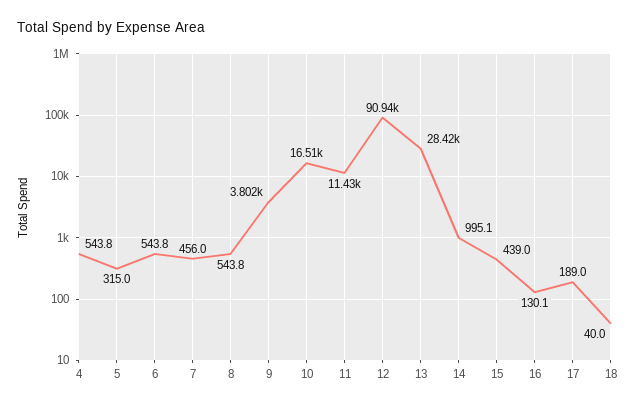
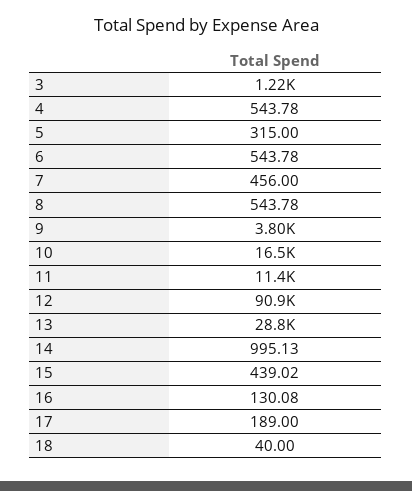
  {
    "4": 543.78,
    "5": 315,
    "6": 543.78,
    "7": 456,
    "8": 543.78,
    "9": 3802,
    "10": 16510,
    "11": 11430,
    "12": 90940,
-   "13": 28420,
+   "13": 28800,
    "14": 995.13,
    "15": 439.02,
    "16": 130.08,
    "17": 189,
-   "18": 40
+   "18": 40,
+   "3": 1220
  }

